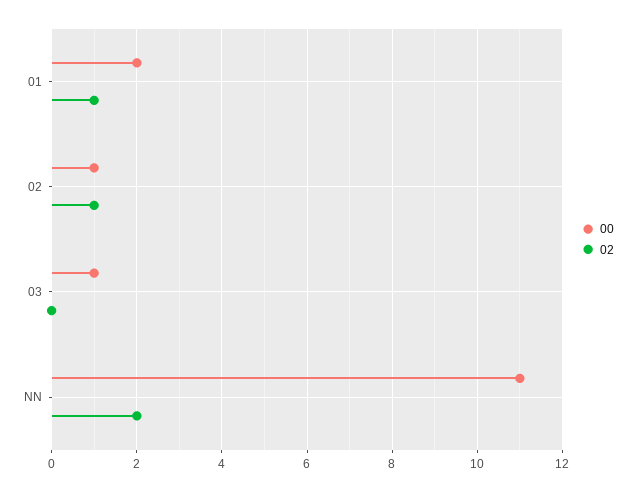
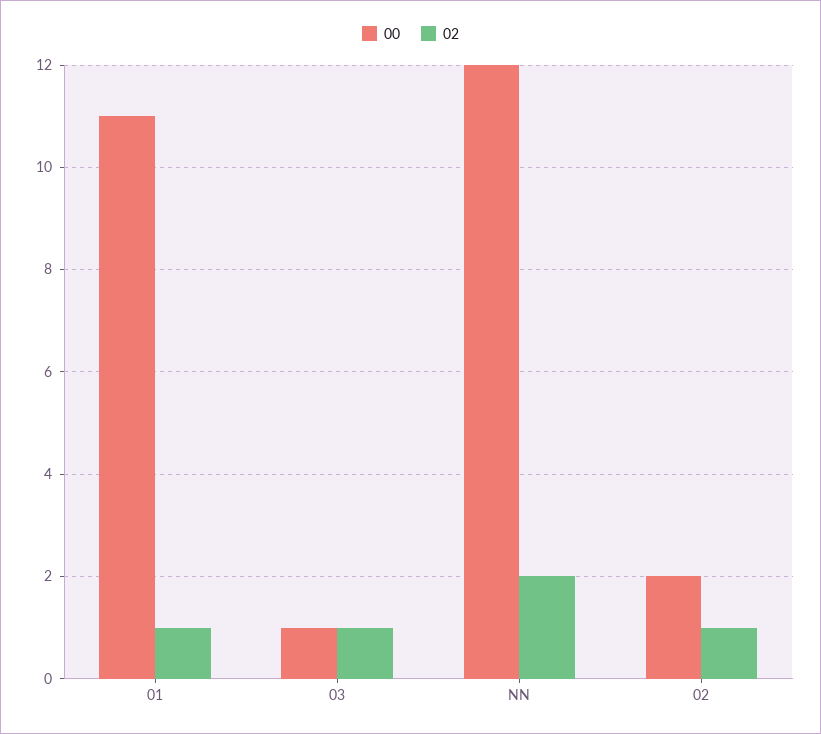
  {
    "00": {
-     "01": 2,
+     "01": 11,
-     "02": 1,
+     "02": 2,
      "03": 1,
-     "NN": 11
+     "NN": 12
    },
    "02": {
      "01": 1,
      "02": 1,
-     "03": 0,
+     "03": 1,
      "NN": 2
    }
  }

